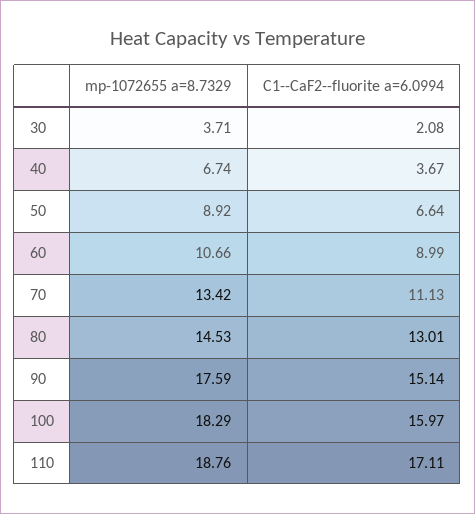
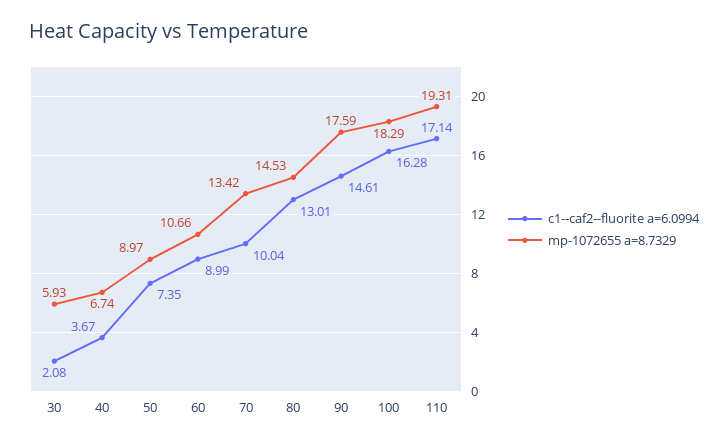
  {
    "mp-1072655 a=8.7329": {
-     "30": 3.71,
+     "30": 5.93,
      "40": 6.74,
-     "50": 8.92,
+     "50": 8.97,
      "60": 10.66,
      "70": 13.42,
      "80": 14.53,
      "90": 17.59,
      "100": 18.29,
-     "110": 18.76
+     "110": 19.31
    },
    "C1--CaF2--fluorite a=6.0994": {
      "30": 2.08,
      "40": 3.67,
-     "50": 6.64,
+     "50": 7.35,
      "60": 8.99,
-     "70": 11.13,
+     "70": 10.04,
      "80": 13.01,
-     "90": 15.14,
+     "90": 14.61,
-     "100": 15.97,
+     "100": 16.28,
-     "110": 17.11
+     "110": 17.14
    }
  }

